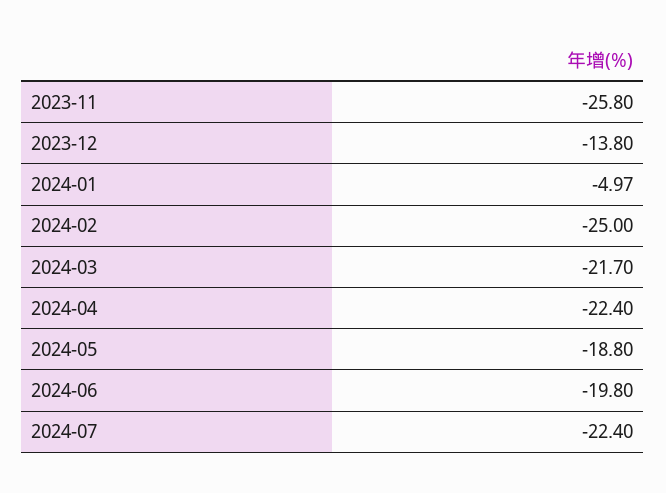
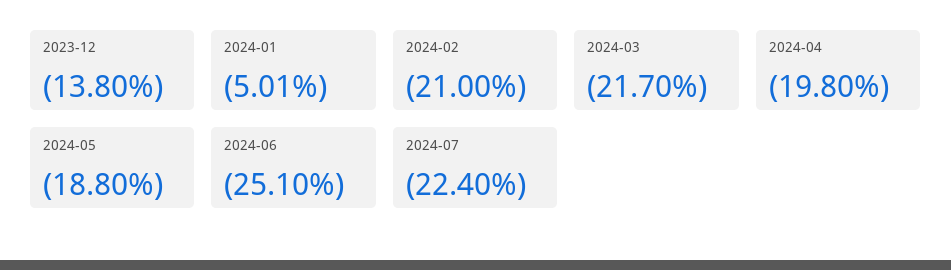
  {
-   "2023-11": -25.8,
    "2023-12": -13.8,
-   "2024-01": -4.97,
+   "2024-01": -5.01,
-   "2024-02": -25,
+   "2024-02": -21,
    "2024-03": -21.7,
-   "2024-04": -22.4,
+   "2024-04": -19.8,
    "2024-05": -18.8,
-   "2024-06": -19.8,
+   "2024-06": -25.1,
    "2024-07": -22.4
  }

